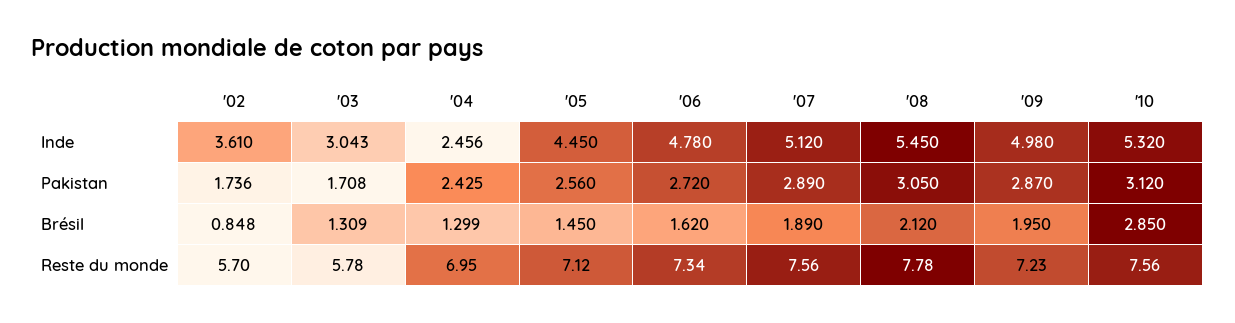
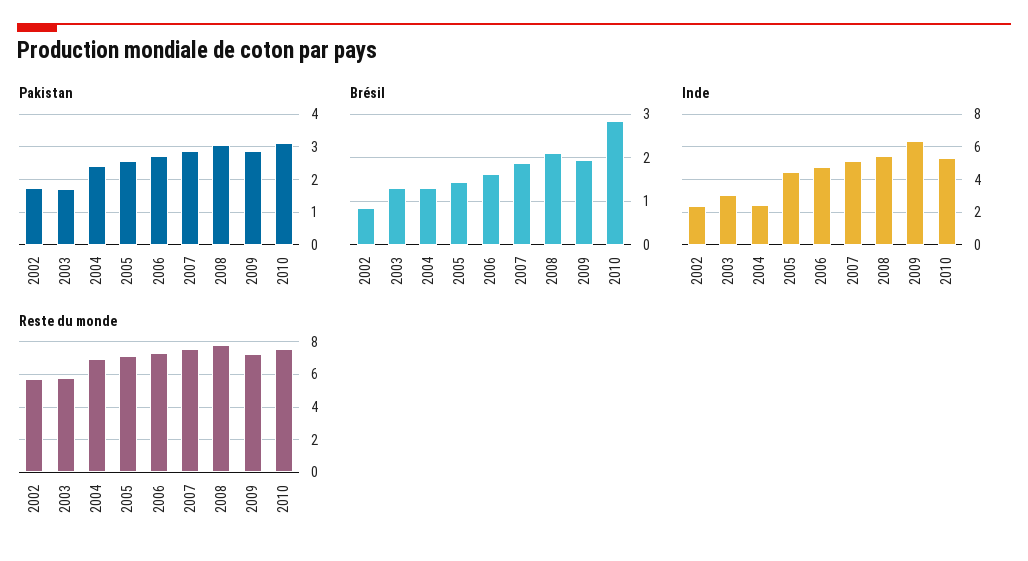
  {
    "Inde": {
-     "'02": 3.61,
+     "'02": 2.5,
      "'03": 3.043,
      "'04": 2.456,
      "'05": 4.45,
      "'06": 4.78,
      "'07": 5.12,
      "'08": 5.45,
-     "'09": 4.98,
+     "'09": 6.5,
      "'10": 5.32
    },
    "Pakistan": {
      "'02": 1.736,
      "'03": 1.708,
      "'04": 2.425,
      "'05": 2.56,
      "'06": 2.72,
      "'07": 2.89,
      "'08": 3.05,
      "'09": 2.87,
      "'10": 3.12
    },
    "Brésil": {
      "'02": 0.848,
      "'03": 1.309,
      "'04": 1.299,
      "'05": 1.45,
      "'06": 1.62,
      "'07": 1.89,
      "'08": 2.12,
      "'09": 1.95,
      "'10": 2.85
    },
    "Reste du monde": {
      "'02": 5.7,
      "'03": 5.78,
      "'04": 6.95,
      "'05": 7.12,
      "'06": 7.34,
      "'07": 7.56,
      "'08": 7.78,
      "'09": 7.23,
      "'10": 7.56
    }
  }

